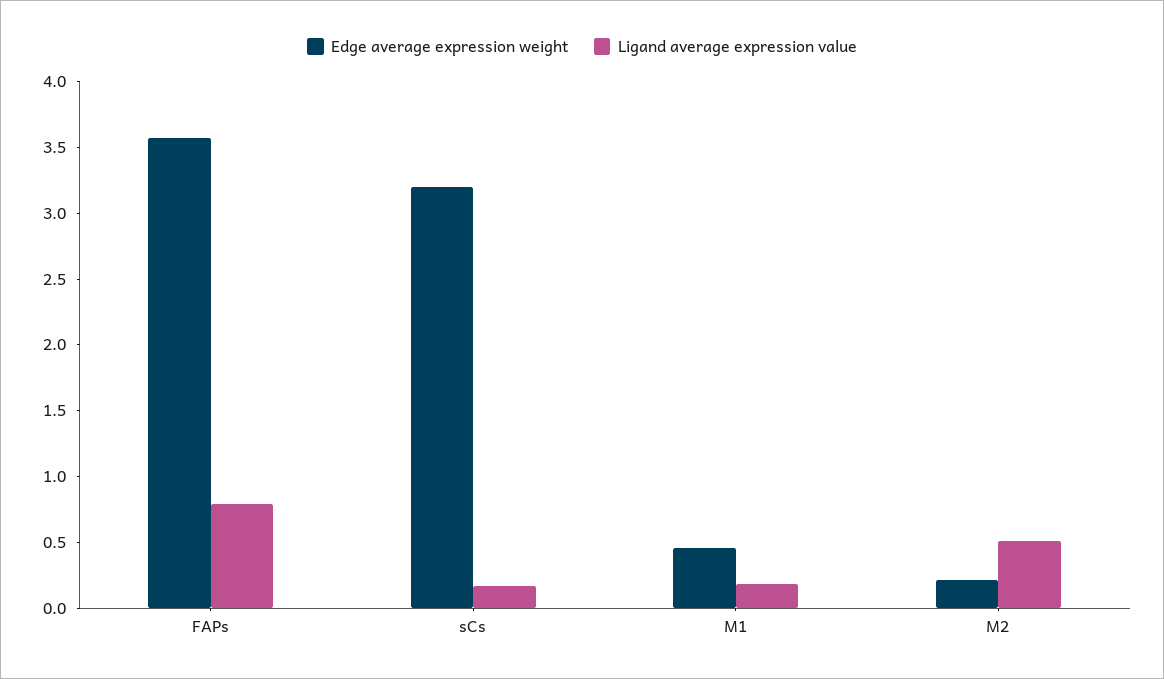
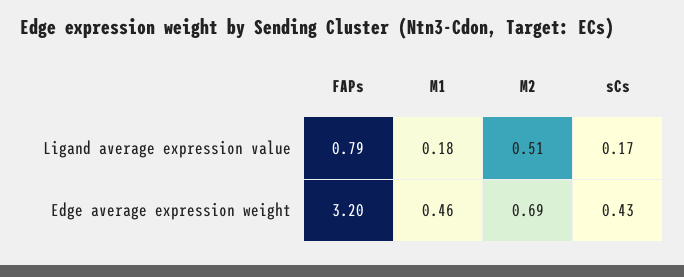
  {
    "Edge average expression weight": {
-     "FAPs": 3.6,
+     "FAPs": 3.2,
-     "sCs": 3.2,
+     "sCs": 0.43,
      "M1": 0.46,
-     "M2": 0.2
+     "M2": 0.69
    },
    "Ligand average expression value": {
      "FAPs": 0.79,
      "sCs": 0.17,
      "M1": 0.18,
      "M2": 0.51
    }
  }

